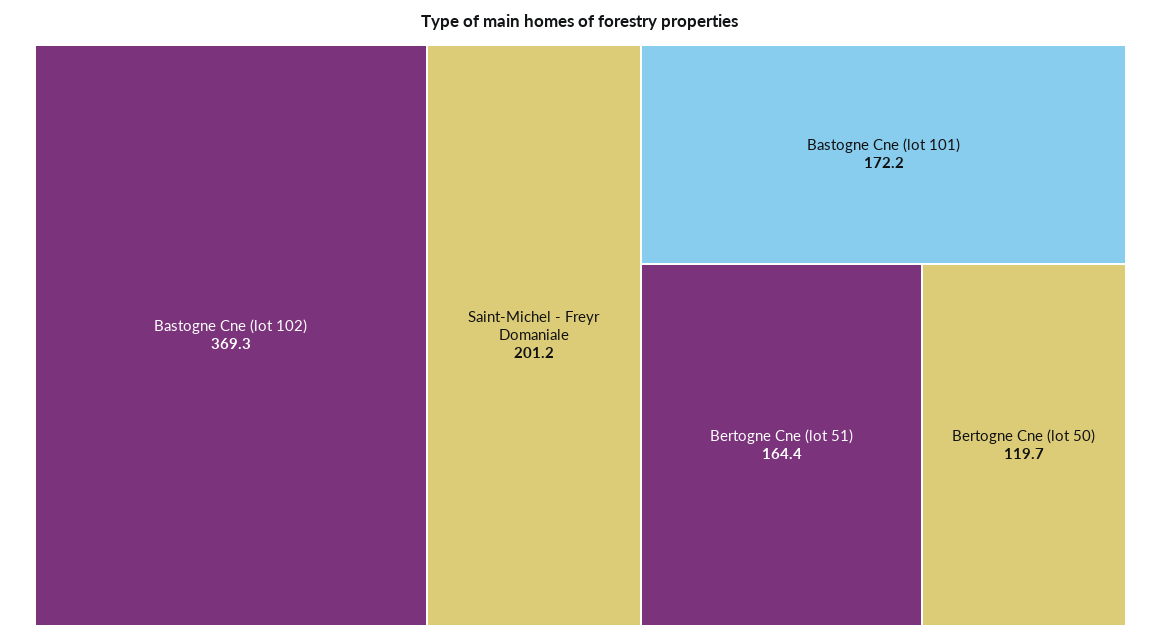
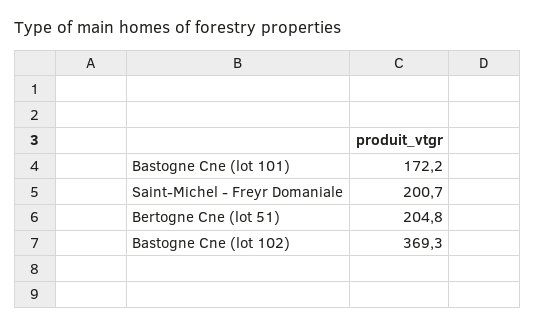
  {
    "Bastogne Cne (lot 102)": 369.3,
-   "Saint-Michel - Freyr Domaniale": 201.2,
+   "Saint-Michel - Freyr Domaniale": 200.7,
    "Bastogne Cne (lot 101)": 172.2,
-   "Bertogne Cne (lot 51)": 164.4,
+   "Bertogne Cne (lot 51)": 204.8
-   "Bertogne Cne (lot 50)": 119.7
  }

